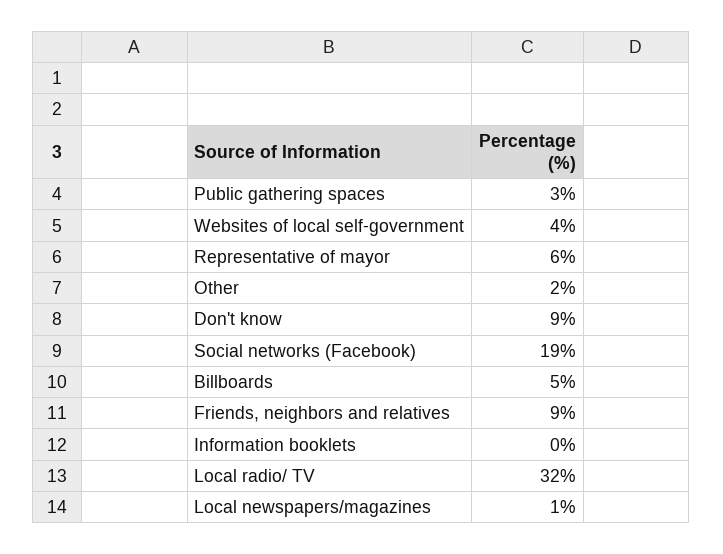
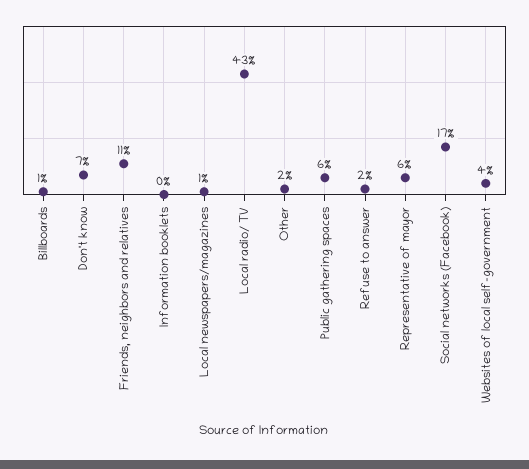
  {
-   "Public gathering spaces": 3,
+   "Public gathering spaces": 6,
    "Websites of local self-government": 4,
    "Representative of mayor": 6,
    "Other": 2,
-   "Don't know": 9,
+   "Don't know": 7,
-   "Social networks (Facebook)": 19,
+   "Social networks (Facebook)": 17,
-   "Billboards": 5,
+   "Billboards": 1,
-   "Friends, neighbors and relatives": 9,
+   "Friends, neighbors and relatives": 11,
    "Information booklets": 0,
-   "Local radio/ TV": 32,
+   "Local radio/ TV": 43,
-   "Local newspapers/magazines": 1
+   "Local newspapers/magazines": 1,
+   "Refuse to answer": 2
  }

